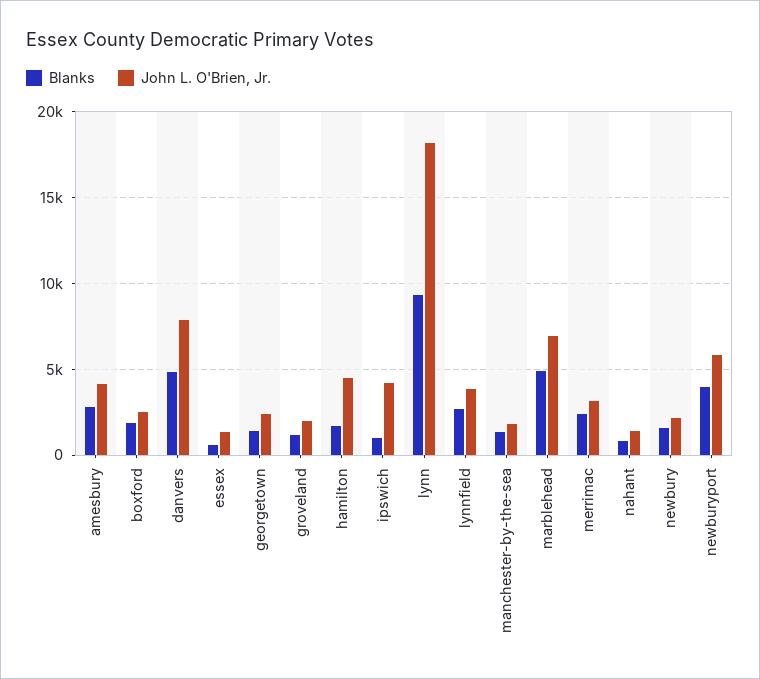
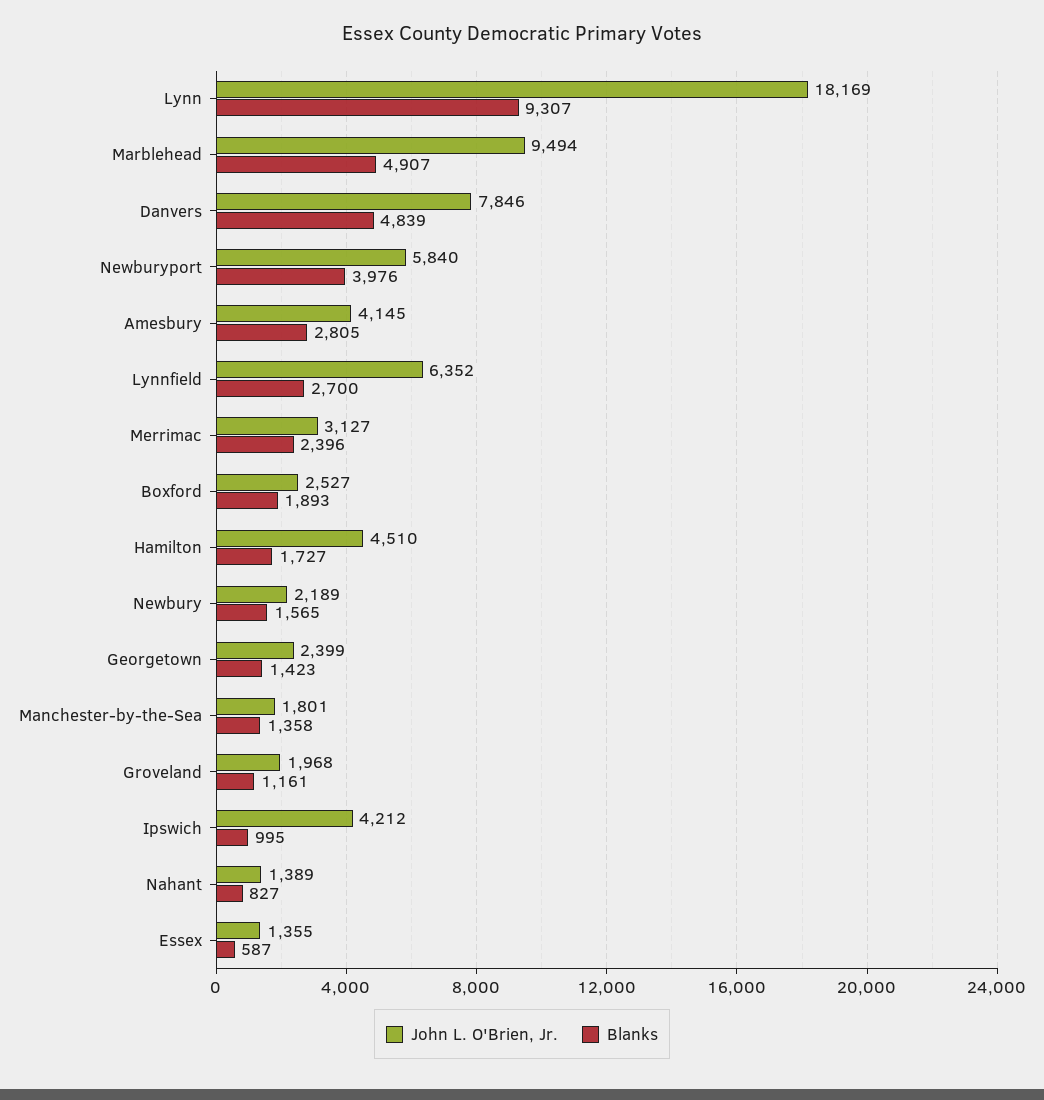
  {
    "Blanks": {
      "amesbury": 2805,
      "boxford": 1893,
      "danvers": 4839,
      "essex": 587,
      "georgetown": 1423,
      "groveland": 1161,
      "hamilton": 1727,
      "ipswich": 995,
      "lynn": 9307,
      "lynnfield": 2700,
      "manchester-by-the-sea": 1358,
      "marblehead": 4907,
      "merrimac": 2396,
      "nahant": 827,
      "newbury": 1565,
      "newburyport": 3976
    },
    "John L. O'Brien, Jr.": {
      "amesbury": 4145,
      "boxford": 2527,
      "danvers": 7846,
      "essex": 1355,
      "georgetown": 2399,
      "groveland": 1968,
      "hamilton": 4510,
      "ipswich": 4212,
      "lynn": 18169,
-     "lynnfield": 4000,
+     "lynnfield": 6352,
      "manchester-by-the-sea": 1801,
-     "marblehead": 7000,
+     "marblehead": 9494,
      "merrimac": 3127,
      "nahant": 1389,
      "newbury": 2189,
      "newburyport": 5840
    }
  }

